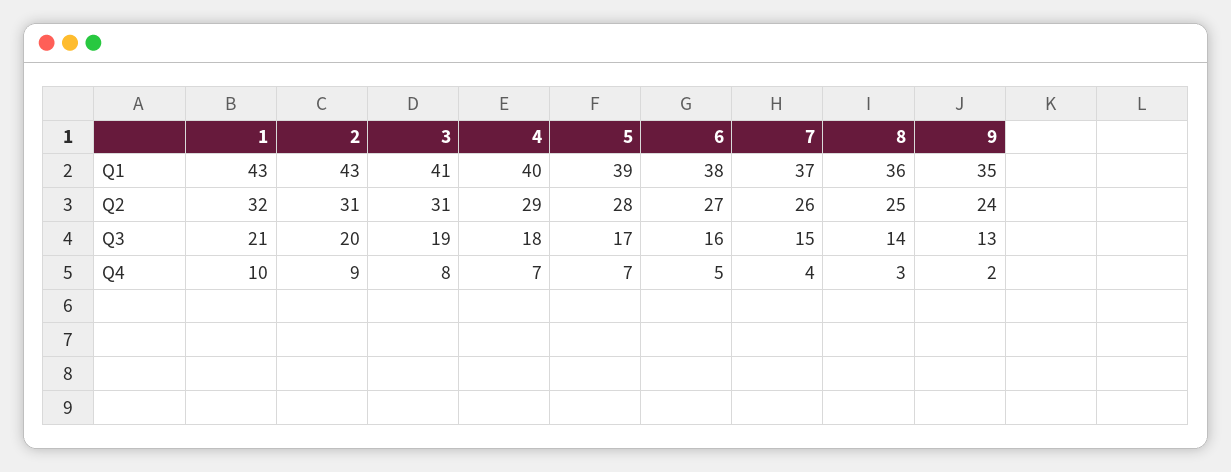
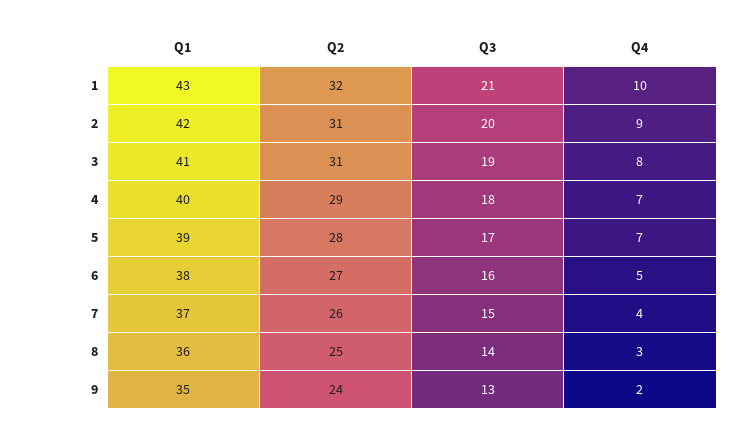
  {
    "1": {
      "Q1": 43,
      "Q2": 32,
      "Q3": 21,
      "Q4": 10
    },
    "2": {
-     "Q1": 43,
+     "Q1": 42,
      "Q2": 31,
      "Q3": 20,
      "Q4": 9
    },
    "3": {
      "Q1": 41,
      "Q2": 31,
      "Q3": 19,
      "Q4": 8
    },
    "4": {
      "Q1": 40,
      "Q2": 29,
      "Q3": 18,
      "Q4": 7
    },
    "5": {
      "Q1": 39,
      "Q2": 28,
      "Q3": 17,
      "Q4": 7
    },
    "6": {
      "Q1": 38,
      "Q2": 27,
      "Q3": 16,
      "Q4": 5
    },
    "7": {
      "Q1": 37,
      "Q2": 26,
      "Q3": 15,
      "Q4": 4
    },
    "8": {
      "Q1": 36,
      "Q2": 25,
      "Q3": 14,
      "Q4": 3
    },
    "9": {
      "Q1": 35,
      "Q2": 24,
      "Q3": 13,
      "Q4": 2
    }
  }

